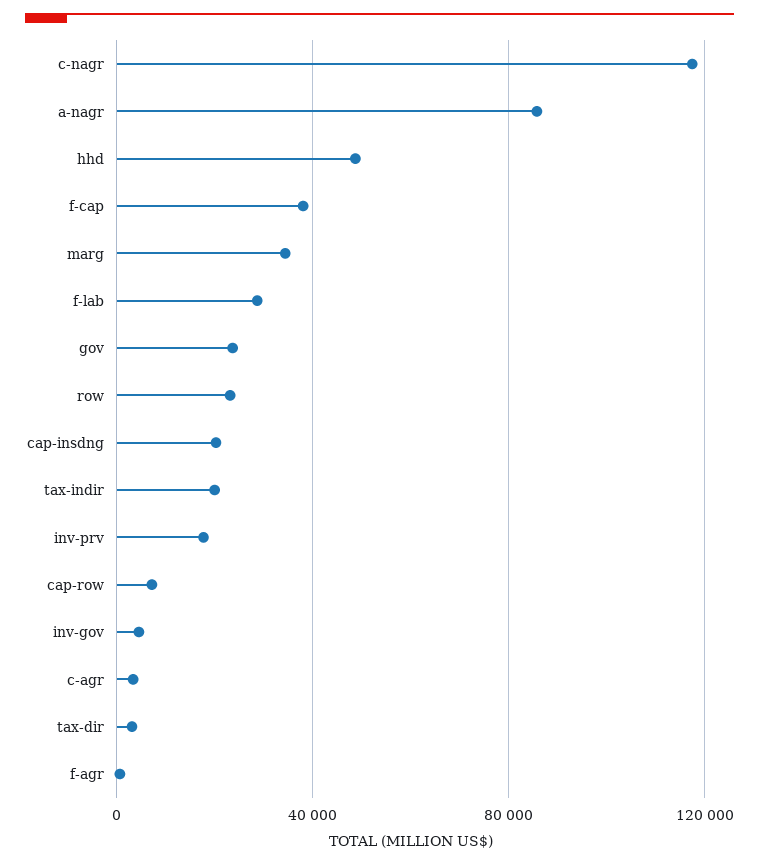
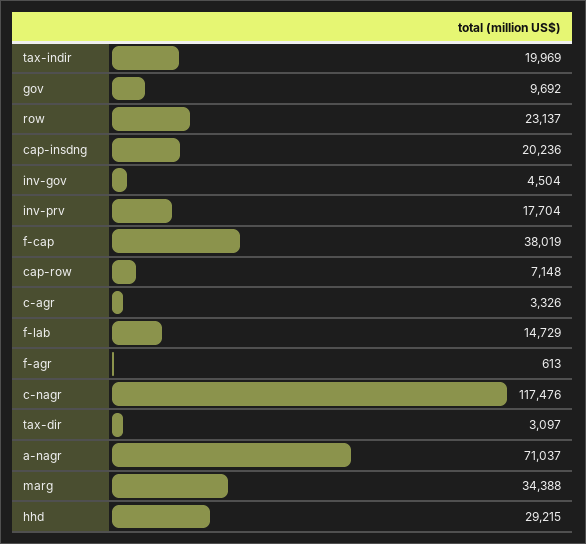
  {
    "c-nagr": 117476,
-   "a-nagr": 85000,
+   "a-nagr": 71037,
-   "hhd": 50000,
+   "hhd": 29215,
    "f-cap": 38019,
    "marg": 34388,
-   "f-lab": 30000,
+   "f-lab": 14729,
-   "gov": 25000,
+   "gov": 9692,
    "row": 23137,
    "cap-insdng": 20236,
    "tax-indir": 19969,
    "inv-prv": 17704,
    "cap-row": 7148,
    "inv-gov": 4504,
    "c-agr": 3326,
    "tax-dir": 3097,
    "f-agr": 613
  }

